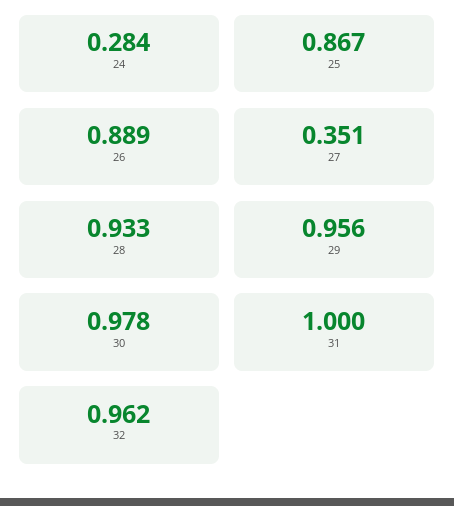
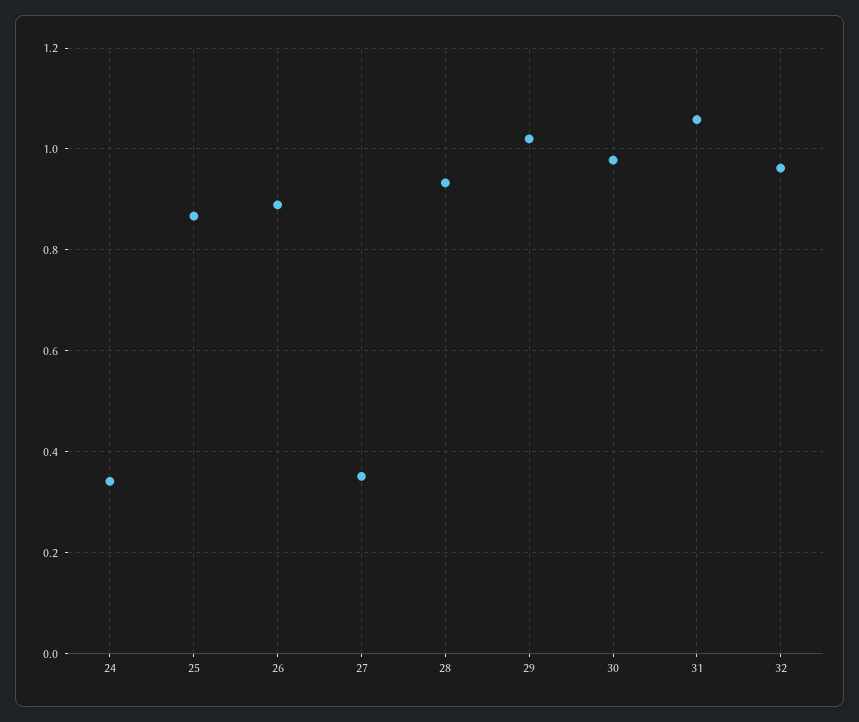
  {
-   "24": 0.284,
+   "24": 0.34,
    "25": 0.867,
    "26": 0.889,
    "27": 0.351,
    "28": 0.933,
-   "29": 0.956,
+   "29": 1.02,
    "30": 0.978,
-   "31": 1,
+   "31": 1.06,
    "32": 0.962
  }

